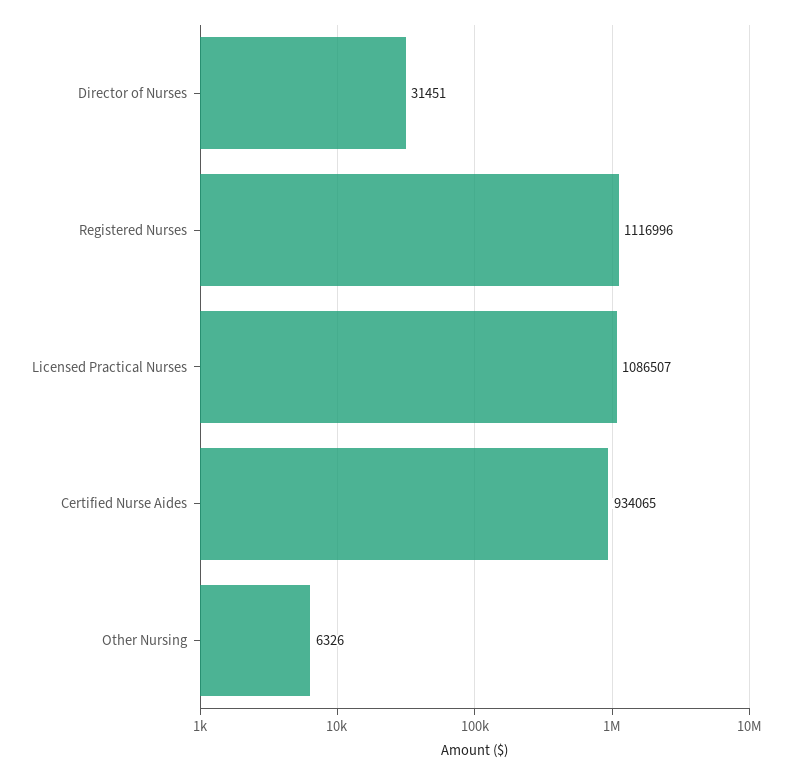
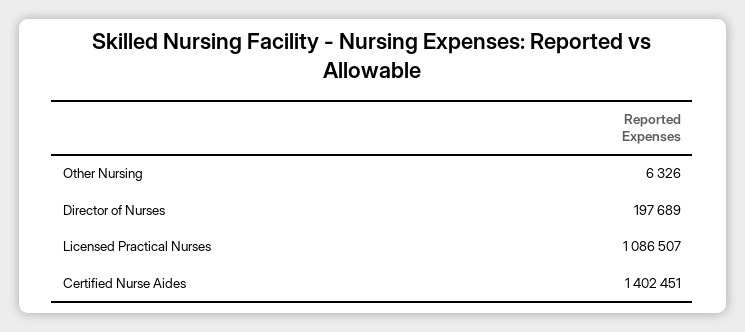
  {
-   "Director of Nurses": 31451,
+   "Director of Nurses": 197689,
-   "Registered Nurses": 1116996,
    "Licensed Practical Nurses": 1086507,
-   "Certified Nurse Aides": 934065,
+   "Certified Nurse Aides": 1402451,
    "Other Nursing": 6326
  }

